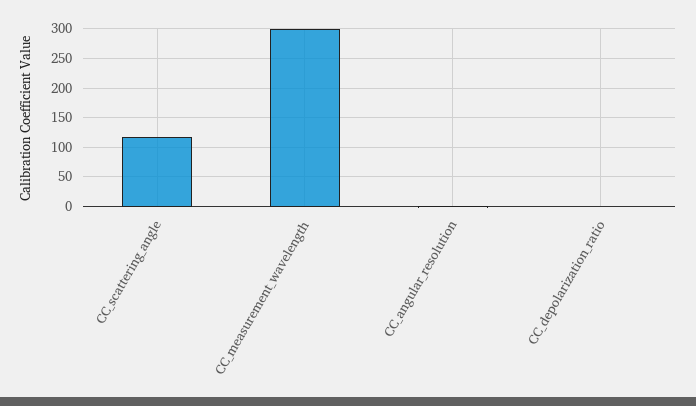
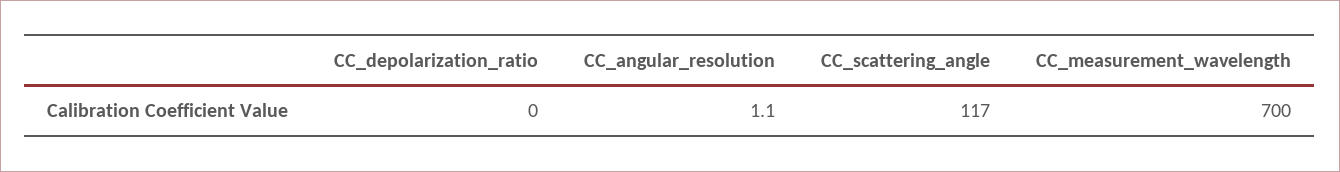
  {
    "CC_scattering_angle": 117,
-   "CC_measurement_wavelength": 300,
+   "CC_measurement_wavelength": 700,
    "CC_angular_resolution": 1.1,
    "CC_depolarization_ratio": 0
  }

